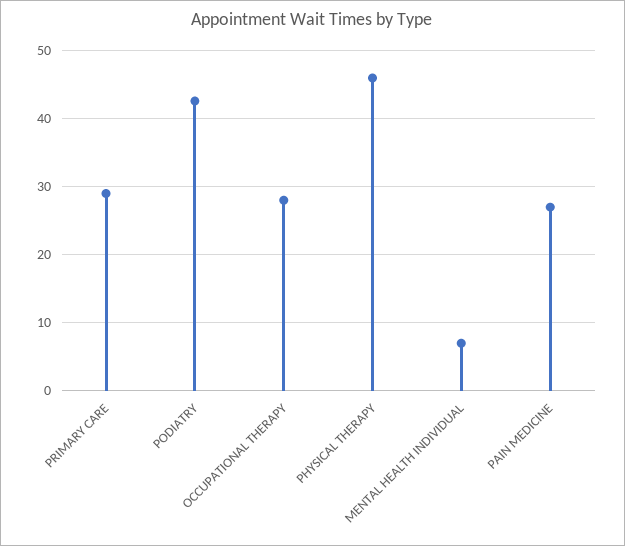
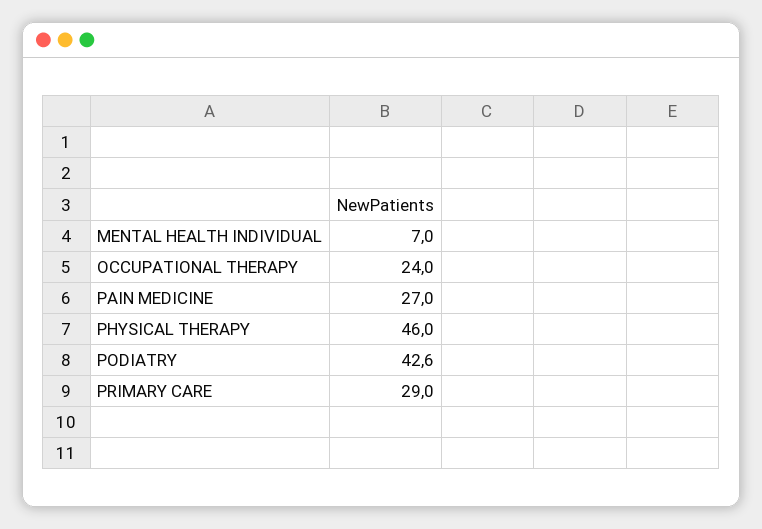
  {
    "PRIMARY CARE": 29,
    "PODIATRY": 42.6,
-   "OCCUPATIONAL THERAPY": 28,
+   "OCCUPATIONAL THERAPY": 24,
    "PHYSICAL THERAPY": 46,
    "MENTAL HEALTH INDIVIDUAL": 7,
    "PAIN MEDICINE": 27
  }

